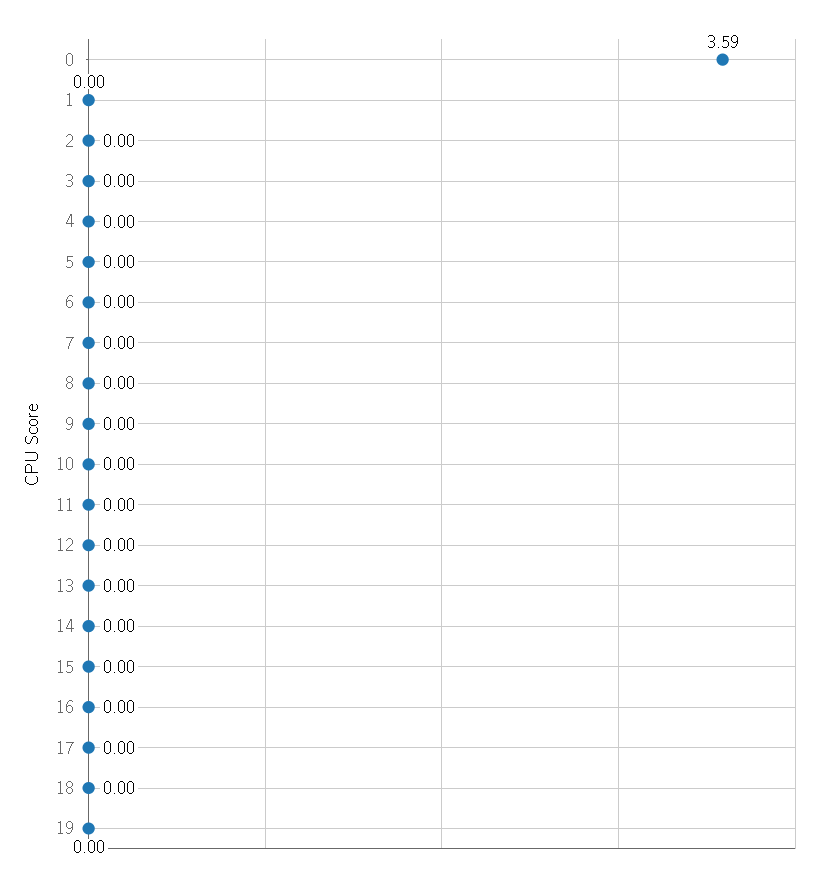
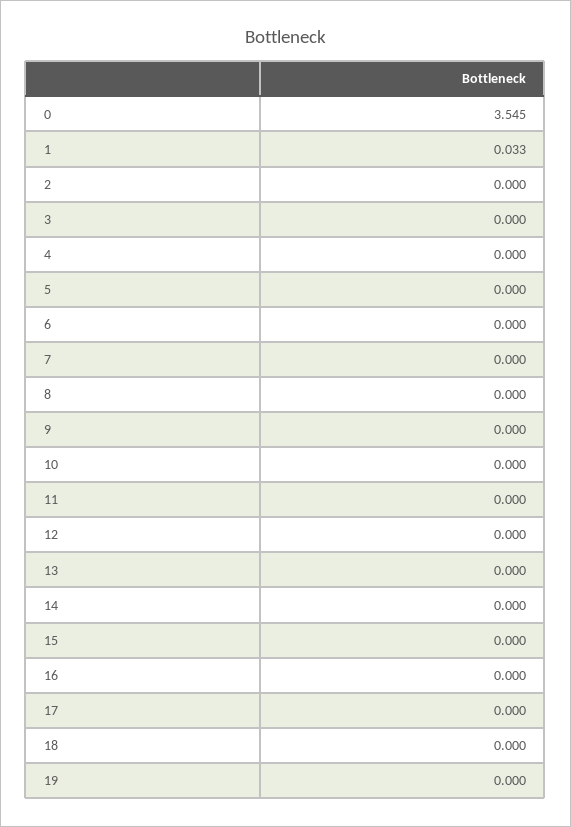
  {
-   "0": 3.59,
+   "0": 3.545,
-   "1": 0,
+   "1": 0.033,
    "2": 0,
    "3": 0,
    "4": 0,
    "5": 0,
    "6": 0,
    "7": 0,
    "8": 0,
    "9": 0,
    "10": 0,
    "11": 0,
    "12": 0,
    "13": 0,
    "14": 0,
    "15": 0,
    "16": 0,
    "17": 0,
    "18": 0,
    "19": 0
  }

